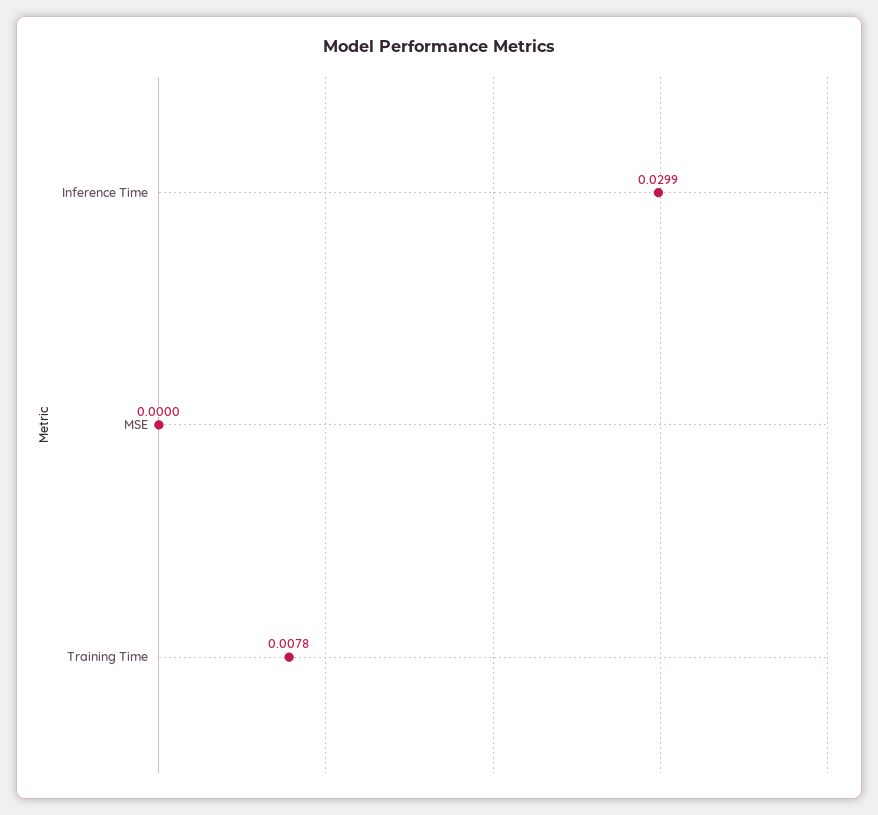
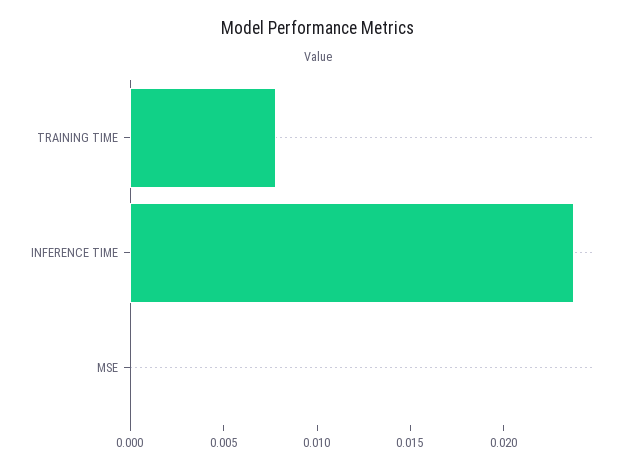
  {
-   "Inference Time": 0.0299,
+   "Inference Time": 0.024,
    "MSE": 0,
    "Training Time": 0.0078
  }

